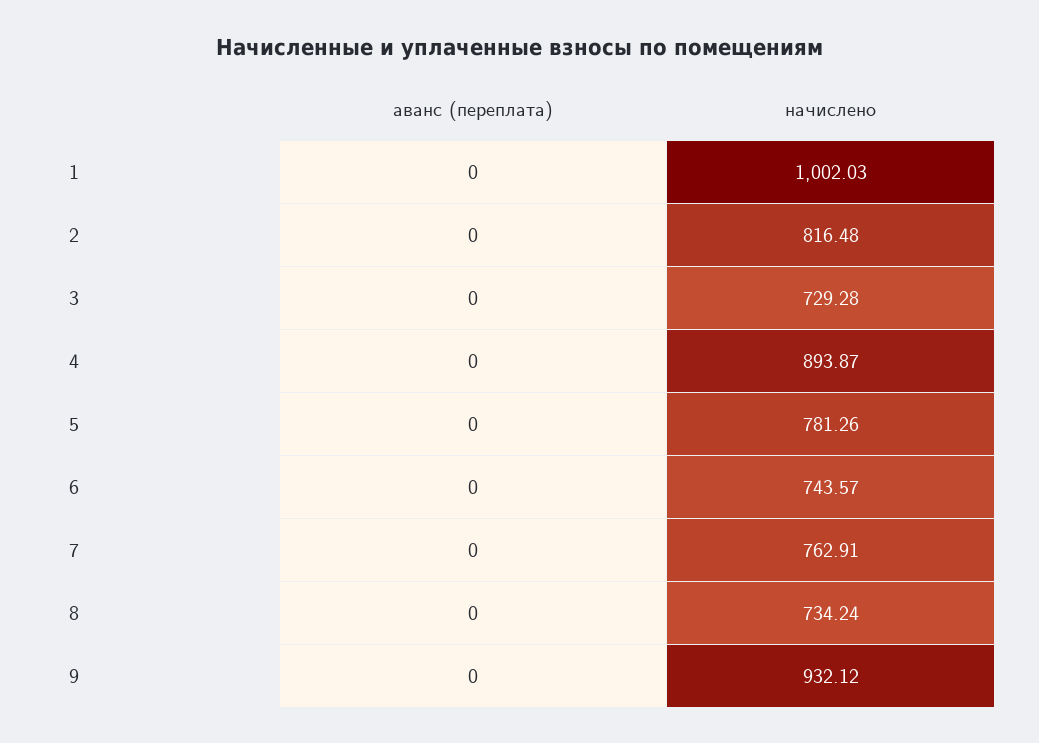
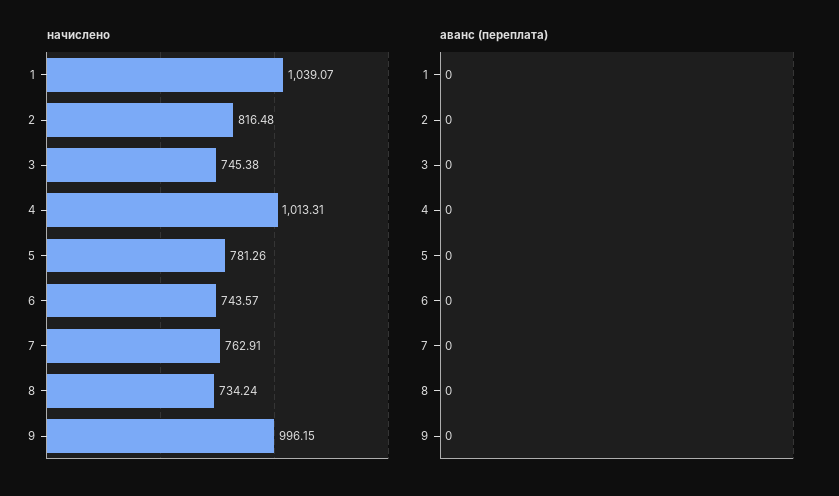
  {
    "аванс (переплата)": {
      "1": 0,
      "2": 0,
      "3": 0,
      "4": 0,
      "5": 0,
      "6": 0,
      "7": 0,
      "8": 0,
      "9": 0
    },
    "начислено": {
-     "1": 1002.03,
+     "1": 1039.07,
      "2": 816.48,
-     "3": 729.28,
+     "3": 745.38,
-     "4": 893.87,
+     "4": 1013.31,
      "5": 781.26,
      "6": 743.57,
      "7": 762.91,
      "8": 734.24,
-     "9": 932.12
+     "9": 996.15
    }
  }

